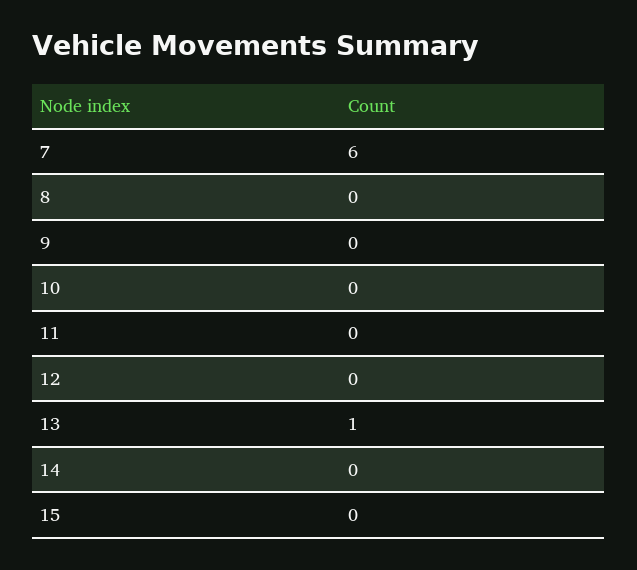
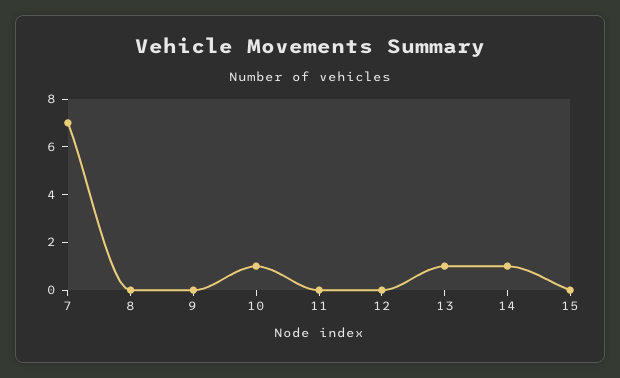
  {
-   "7": 6,
+   "7": 7,
    "8": 0,
    "9": 0,
-   "10": 0,
+   "10": 1,
    "11": 0,
    "12": 0,
    "13": 1,
-   "14": 0,
+   "14": 1,
    "15": 0
  }

